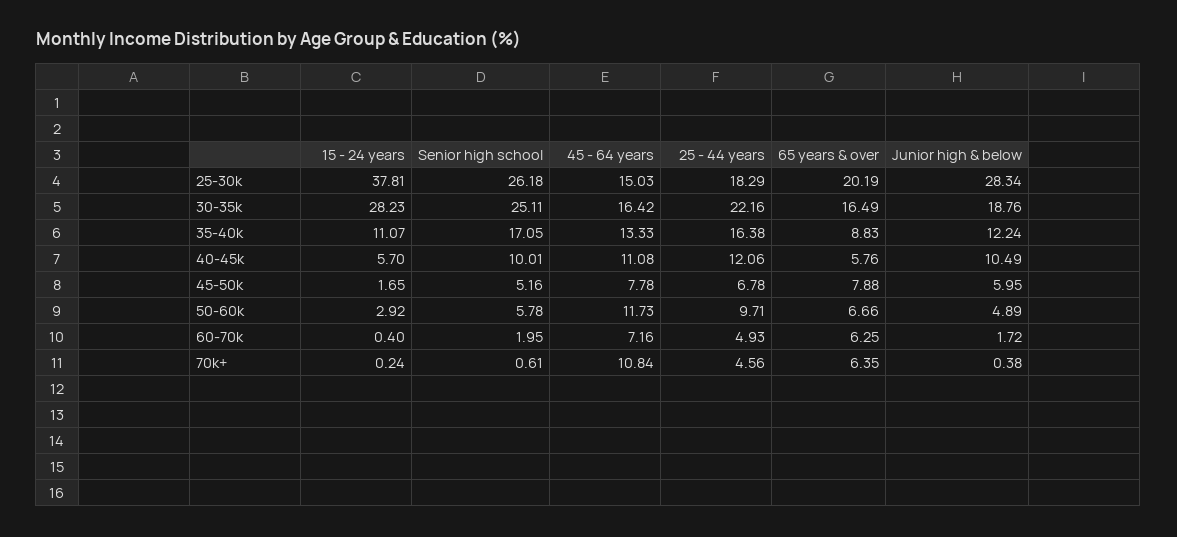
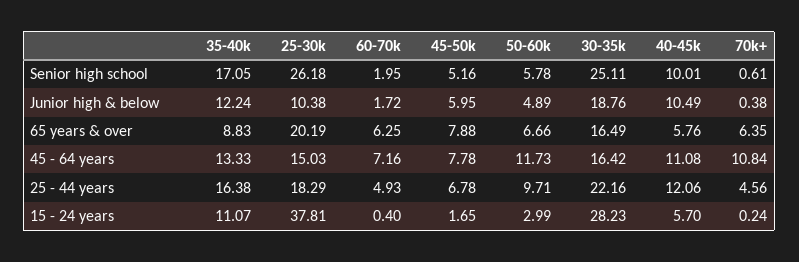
  {
    "15 - 24 years": {
      "25-30k": 37.81,
      "30-35k": 28.23,
      "35-40k": 11.07,
      "40-45k": 5.7,
      "45-50k": 1.65,
-     "50-60k": 2.92,
+     "50-60k": 2.99,
      "60-70k": 0.4,
      "70k+": 0.24
    },
    "Senior high school": {
      "25-30k": 26.18,
      "30-35k": 25.11,
      "35-40k": 17.05,
      "40-45k": 10.01,
      "45-50k": 5.16,
      "50-60k": 5.78,
      "60-70k": 1.95,
      "70k+": 0.61
    },
    "45 - 64 years": {
      "25-30k": 15.03,
      "30-35k": 16.42,
      "35-40k": 13.33,
      "40-45k": 11.08,
      "45-50k": 7.78,
      "50-60k": 11.73,
      "60-70k": 7.16,
      "70k+": 10.84
    },
    "25 - 44 years": {
      "25-30k": 18.29,
      "30-35k": 22.16,
      "35-40k": 16.38,
      "40-45k": 12.06,
      "45-50k": 6.78,
      "50-60k": 9.71,
      "60-70k": 4.93,
      "70k+": 4.56
    },
    "65 years & over": {
      "25-30k": 20.19,
      "30-35k": 16.49,
      "35-40k": 8.83,
      "40-45k": 5.76,
      "45-50k": 7.88,
      "50-60k": 6.66,
      "60-70k": 6.25,
      "70k+": 6.35
    },
    "Junior high & below": {
-     "25-30k": 28.34,
+     "25-30k": 10.38,
      "30-35k": 18.76,
      "35-40k": 12.24,
      "40-45k": 10.49,
      "45-50k": 5.95,
      "50-60k": 4.89,
      "60-70k": 1.72,
      "70k+": 0.38
    }
  }

